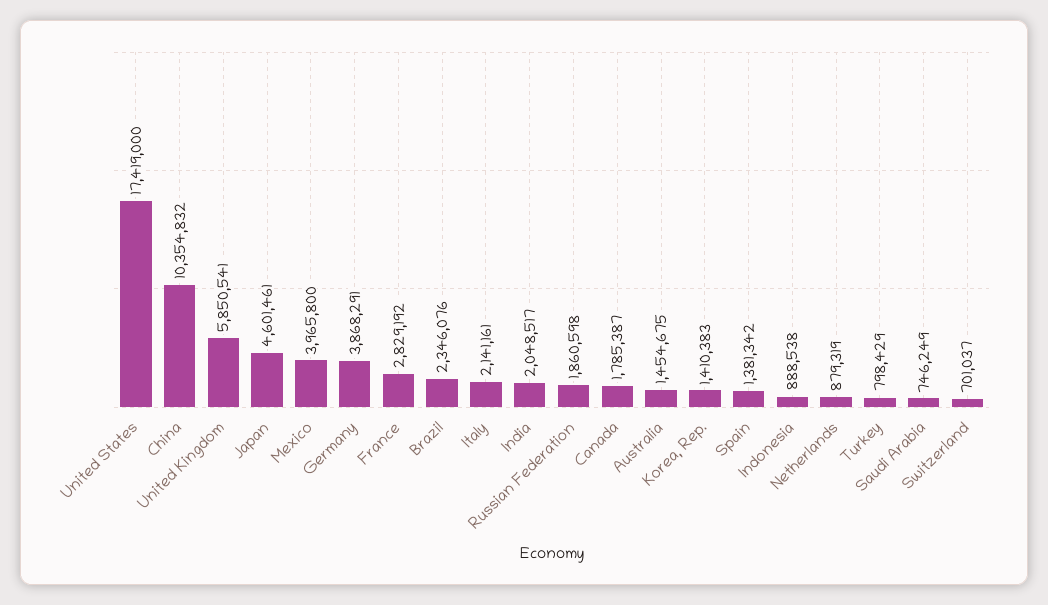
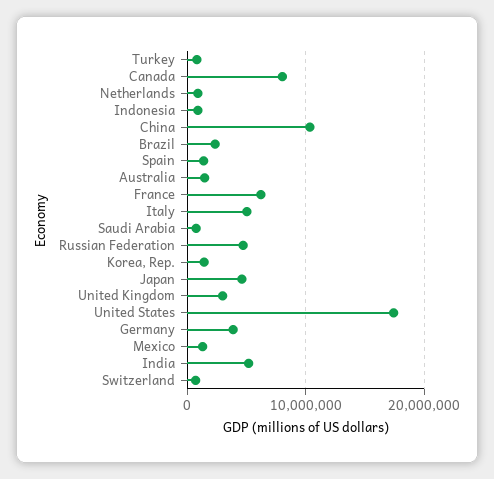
  {
    "United States": 17419000,
    "China": 10354832,
-   "United Kingdom": 5850541,
+   "United Kingdom": 3000000,
    "Japan": 4601461,
-   "Mexico": 3965800,
+   "Mexico": 1000000,
    "Germany": 3868291,
-   "France": 2829192,
+   "France": 6000000,
    "Brazil": 2346076,
-   "Italy": 2141161,
+   "Italy": 5000000,
-   "India": 2048517,
+   "India": 5000000,
-   "Russian Federation": 1860598,
+   "Russian Federation": 5000000,
-   "Canada": 1785387,
+   "Canada": 8000000,
    "Australia": 1454675,
    "Korea, Rep.": 1410383,
    "Spain": 1381342,
    "Indonesia": 888538,
    "Netherlands": 879319,
    "Turkey": 798429,
    "Saudi Arabia": 746249,
    "Switzerland": 701037
  }

